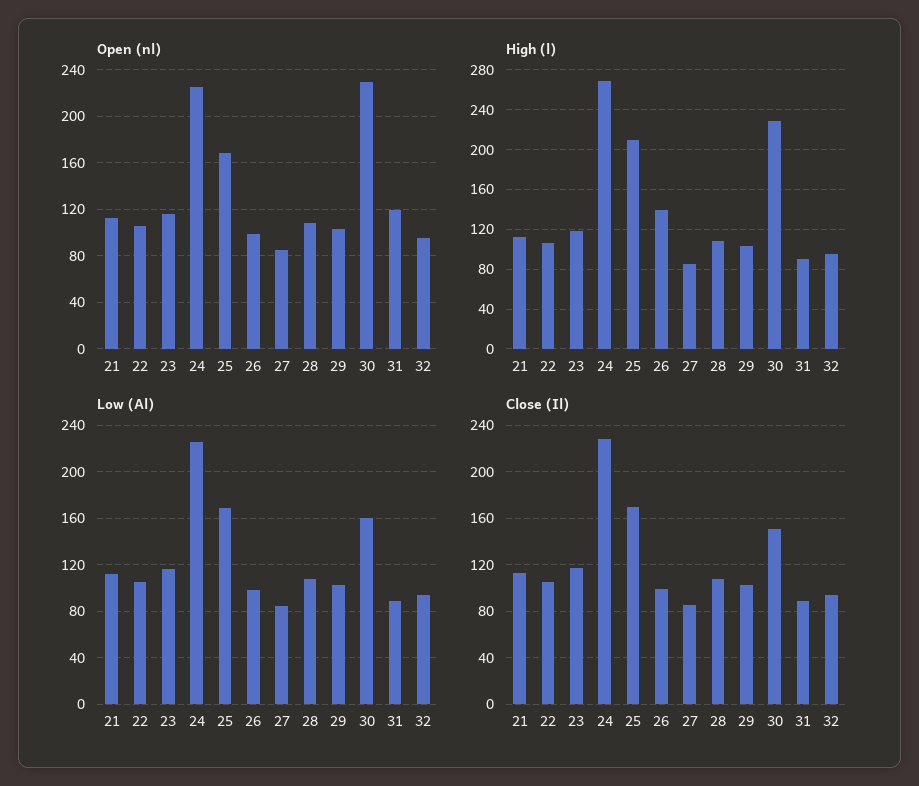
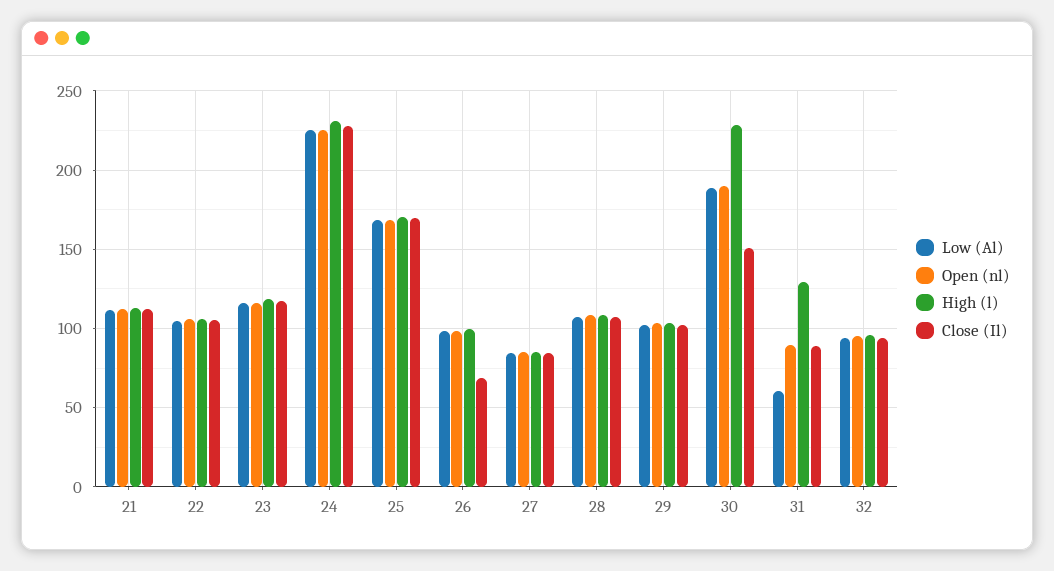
  {
    "Open (nl)": {
      "21": 110,
      "22": 105,
      "23": 115,
      "24": 225,
      "25": 170,
      "26": 100,
      "27": 85,
      "28": 110,
      "29": 105,
-     "30": 230,
+     "30": 190,
-     "31": 120,
+     "31": 90,
      "32": 95
    },
    "High (l)": {
      "21": 115,
      "22": 105,
      "23": 120,
-     "24": 270,
+     "24": 230,
-     "25": 210,
+     "25": 170,
-     "26": 140,
+     "26": 100,
      "27": 85,
      "28": 110,
      "29": 105,
      "30": 230,
-     "31": 90,
+     "31": 130,
      "32": 95
    },
    "Low (Al)": {
      "21": 110,
      "22": 105,
      "23": 115,
      "24": 225,
      "25": 170,
      "26": 100,
      "27": 85,
      "28": 105,
      "29": 100,
-     "30": 160,
+     "30": 190,
-     "31": 90,
+     "31": 60,
      "32": 95
    },
    "Close (Il)": {
      "21": 110,
      "22": 105,
      "23": 115,
      "24": 230,
      "25": 170,
-     "26": 100,
+     "26": 70,
      "27": 85,
      "28": 105,
      "29": 100,
      "30": 150,
      "31": 90,
      "32": 95
    }
  }

